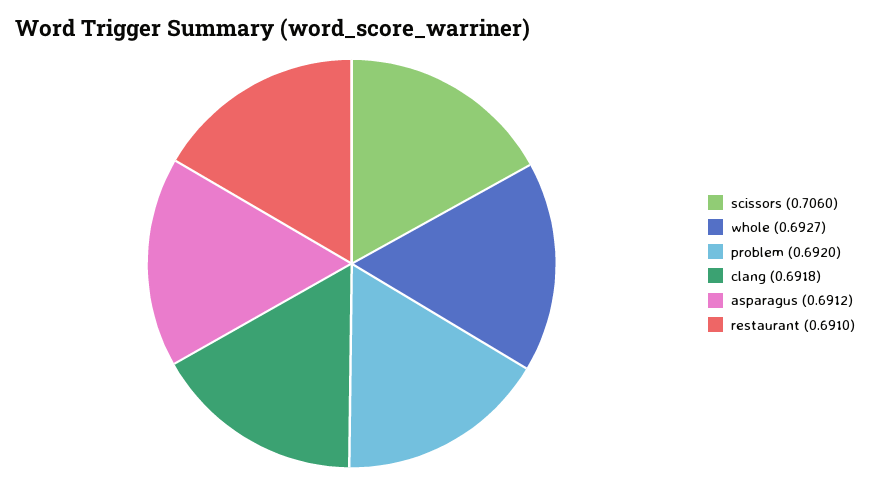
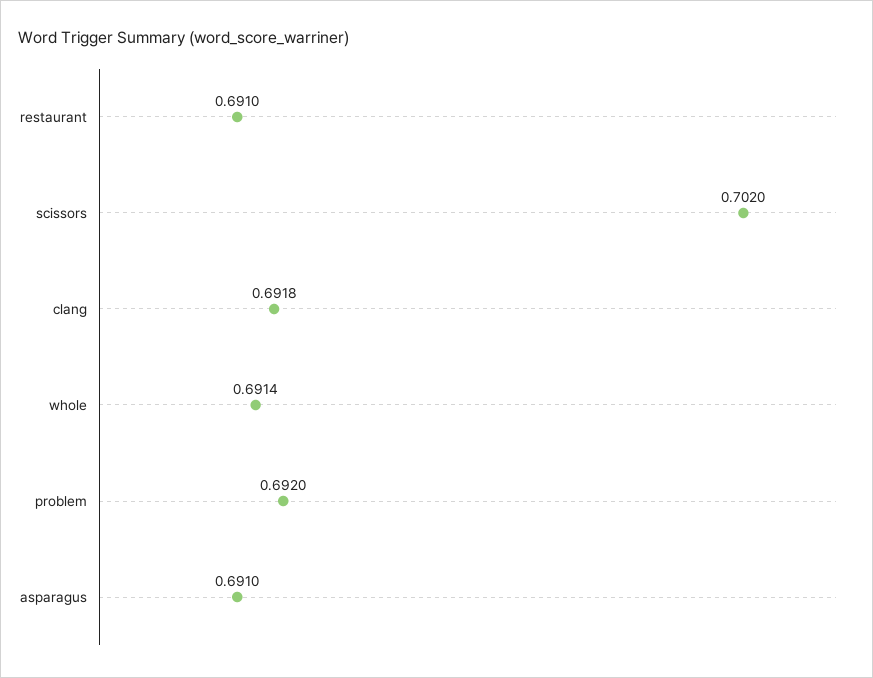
  {
-   "scissors": 0.706,
+   "scissors": 0.702,
-   "whole": 0.6927,
+   "whole": 0.6914,
    "problem": 0.692,
    "clang": 0.6918,
-   "asparagus": 0.6912,
+   "asparagus": 0.691,
    "restaurant": 0.691
  }

